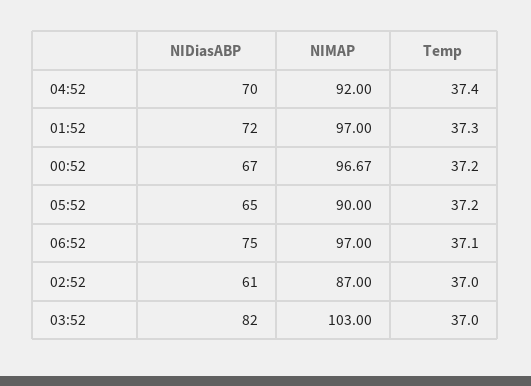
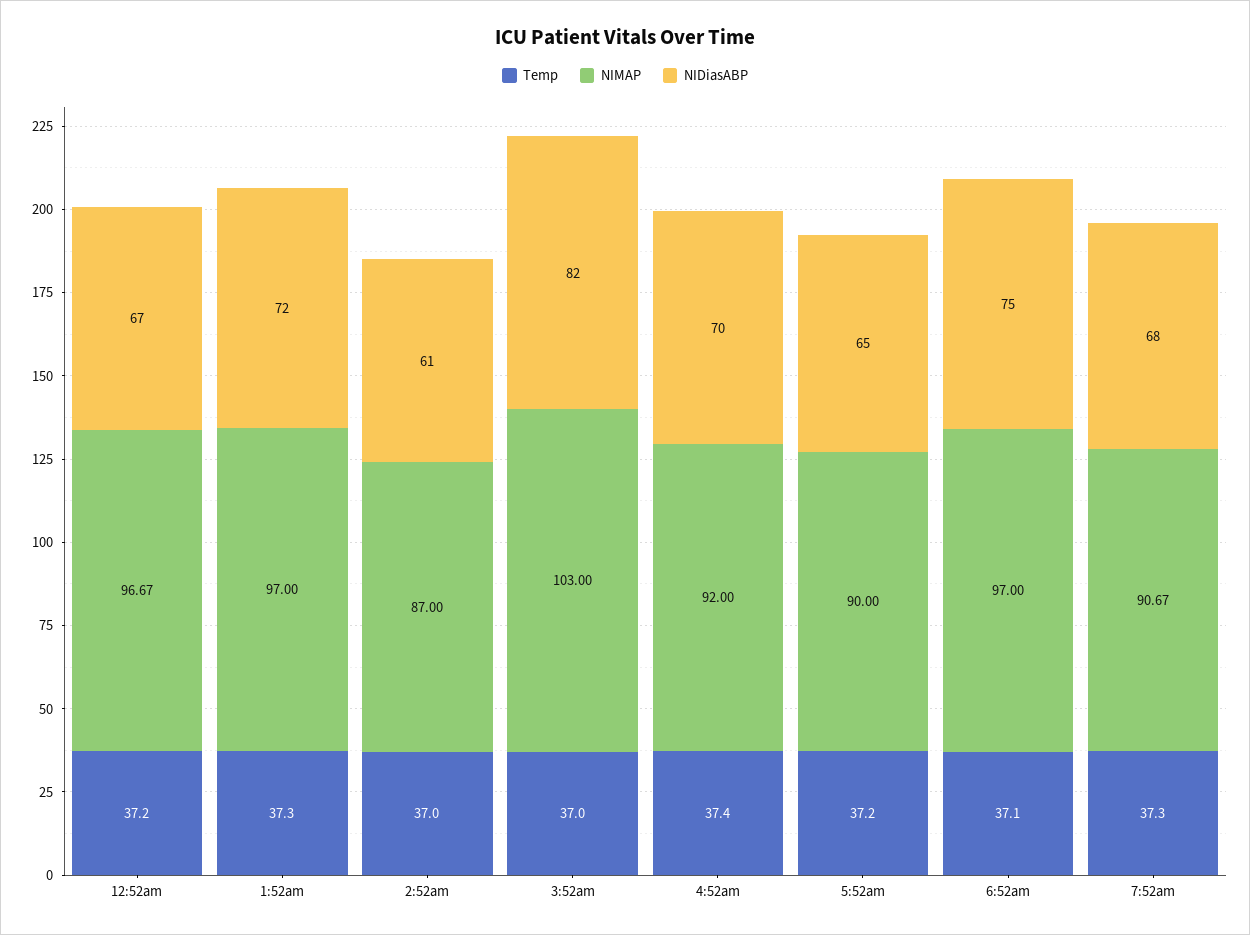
  {
    "NIDiasABP": {
      "04:52": 70,
      "01:52": 72,
      "00:52": 67,
      "05:52": 65,
      "06:52": 75,
      "02:52": 61,
-     "03:52": 82
+     "03:52": 82,
+     "7:52am": 68
    },
    "NIMAP": {
      "04:52": 92,
      "01:52": 97,
      "00:52": 96.67,
      "05:52": 90,
      "06:52": 97,
      "02:52": 87,
-     "03:52": 103
+     "03:52": 103,
+     "7:52am": 90.67
    },
    "Temp": {
      "04:52": 37.4,
      "01:52": 37.3,
      "00:52": 37.2,
      "05:52": 37.2,
      "06:52": 37.1,
      "02:52": 37,
-     "03:52": 37
+     "03:52": 37,
+     "7:52am": 37.3
    }
  }

